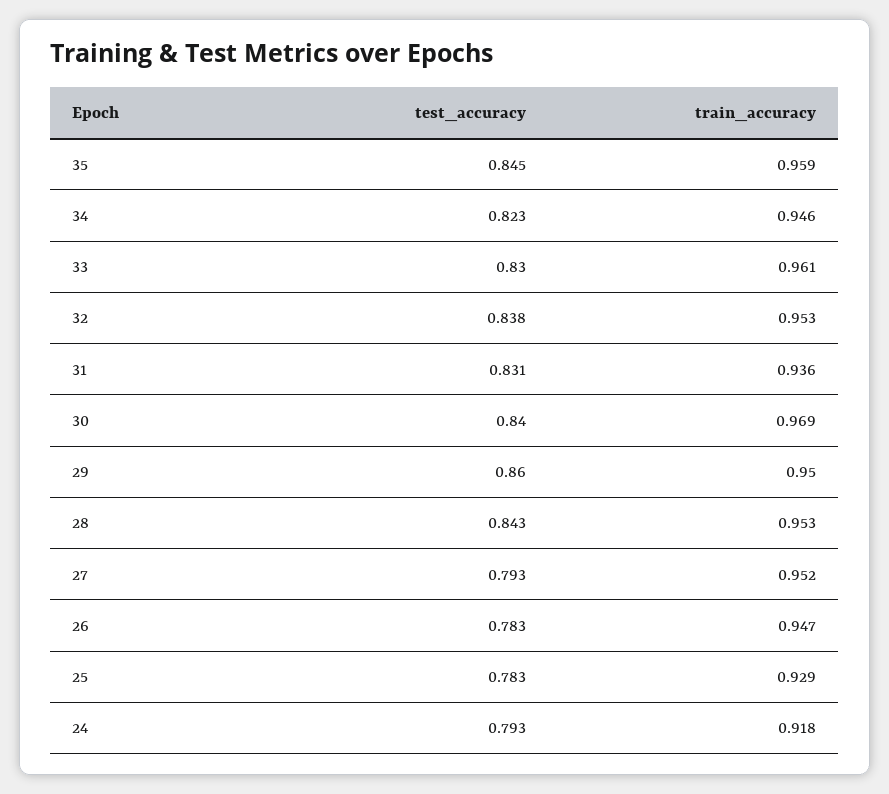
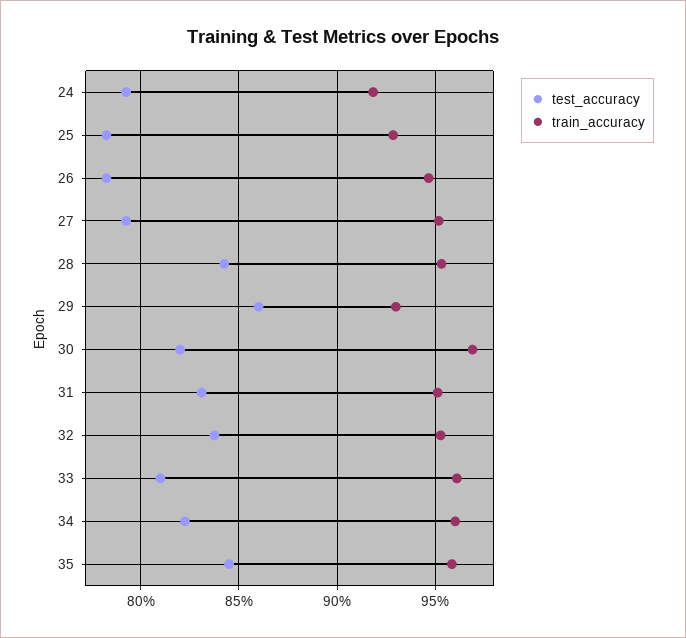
  {
    "test_accuracy": {
      "35": 0.845,
      "34": 0.823,
-     "33": 0.83,
+     "33": 0.81,
      "32": 0.838,
      "31": 0.831,
-     "30": 0.84,
+     "30": 0.82,
      "29": 0.86,
      "28": 0.843,
      "27": 0.793,
      "26": 0.783,
      "25": 0.783,
      "24": 0.793
    },
    "train_accuracy": {
      "35": 0.959,
-     "34": 0.946,
+     "34": 0.96,
      "33": 0.961,
      "32": 0.953,
-     "31": 0.936,
+     "31": 0.95,
      "30": 0.969,
-     "29": 0.95,
+     "29": 0.93,
      "28": 0.953,
      "27": 0.952,
      "26": 0.947,
      "25": 0.929,
      "24": 0.918
    }
  }

